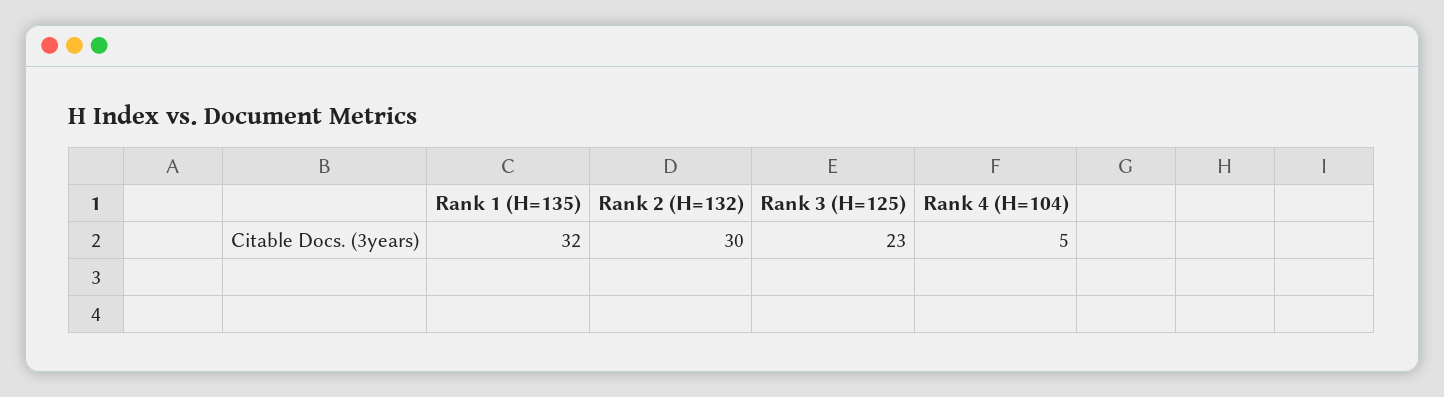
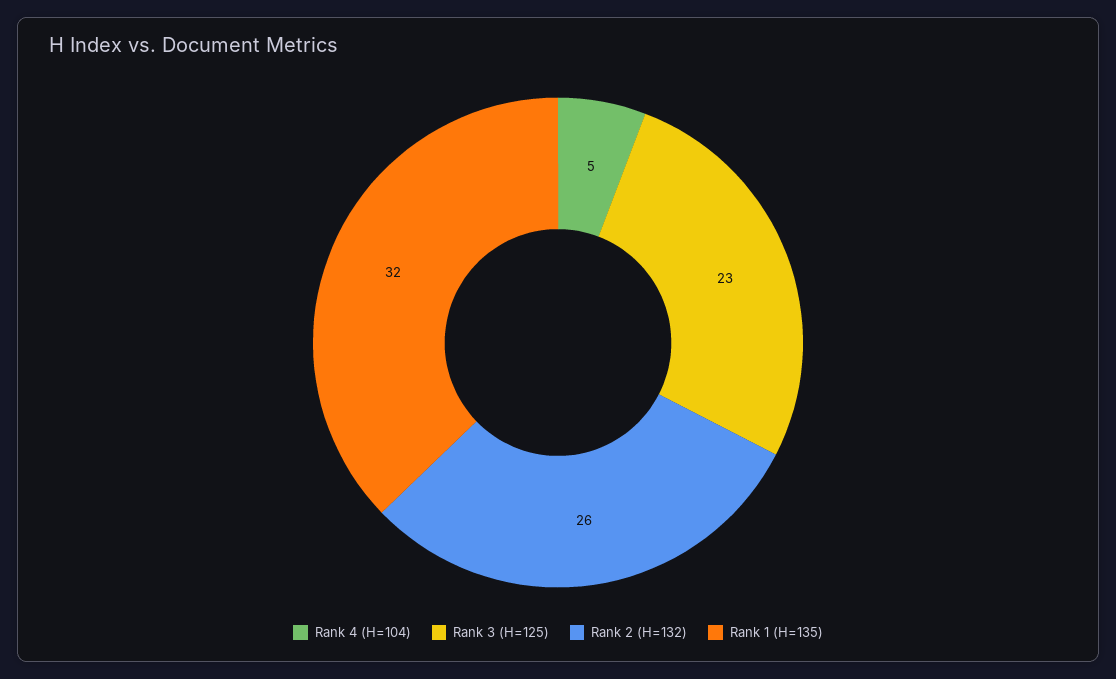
  {
    "Rank 1 (H=135)": 32,
-   "Rank 2 (H=132)": 30,
+   "Rank 2 (H=132)": 26,
    "Rank 3 (H=125)": 23,
    "Rank 4 (H=104)": 5
  }

